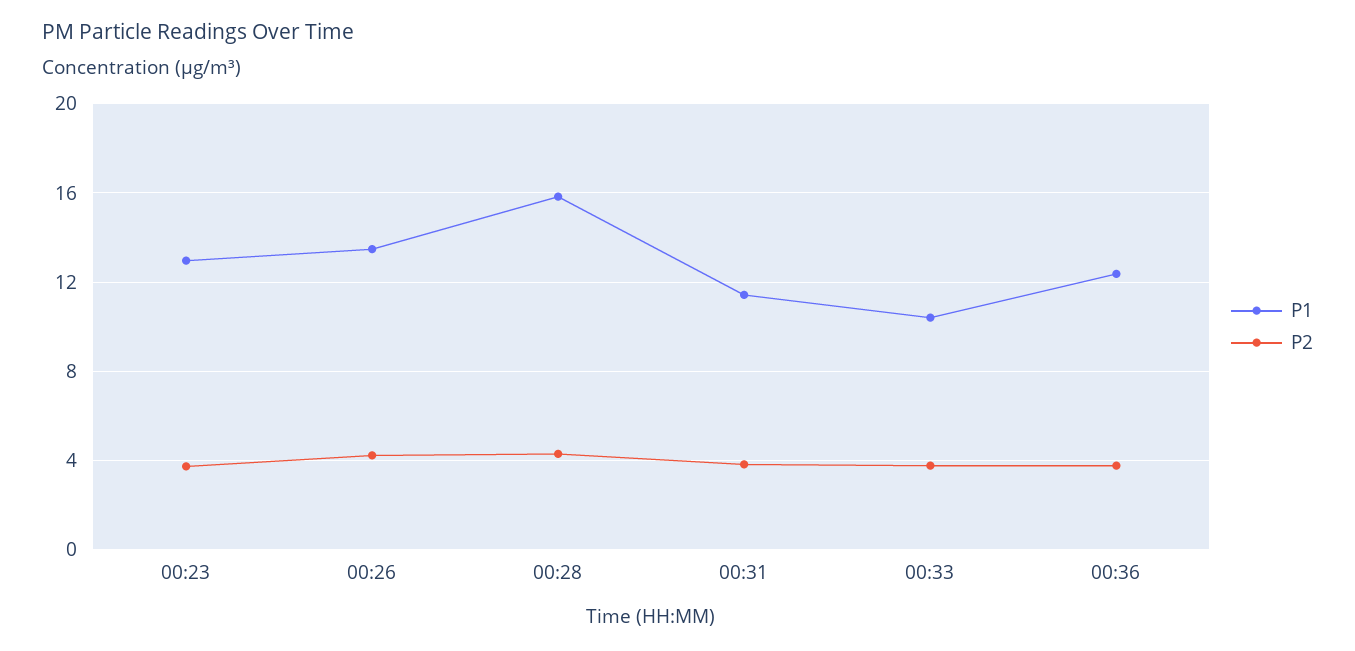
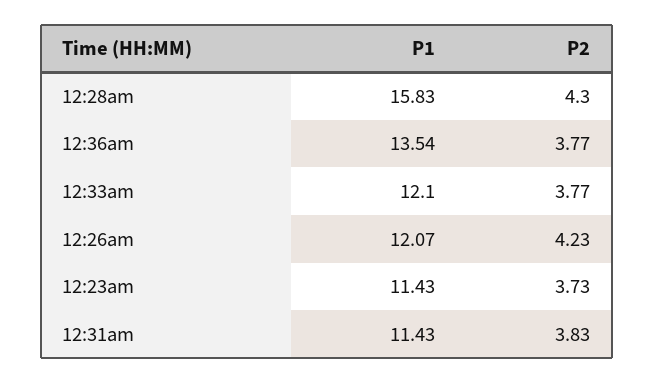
  {
    "P1": {
-     "00:23": 13,
+     "00:23": 11.43,
-     "00:26": 13.5,
+     "00:26": 12.07,
      "00:28": 15.83,
      "00:31": 11.43,
-     "00:33": 10.5,
+     "00:33": 12.1,
-     "00:36": 12.5
+     "00:36": 13.54
    },
    "P2": {
      "00:23": 3.73,
      "00:26": 4.23,
      "00:28": 4.3,
      "00:31": 3.83,
      "00:33": 3.77,
      "00:36": 3.77
    }
  }

